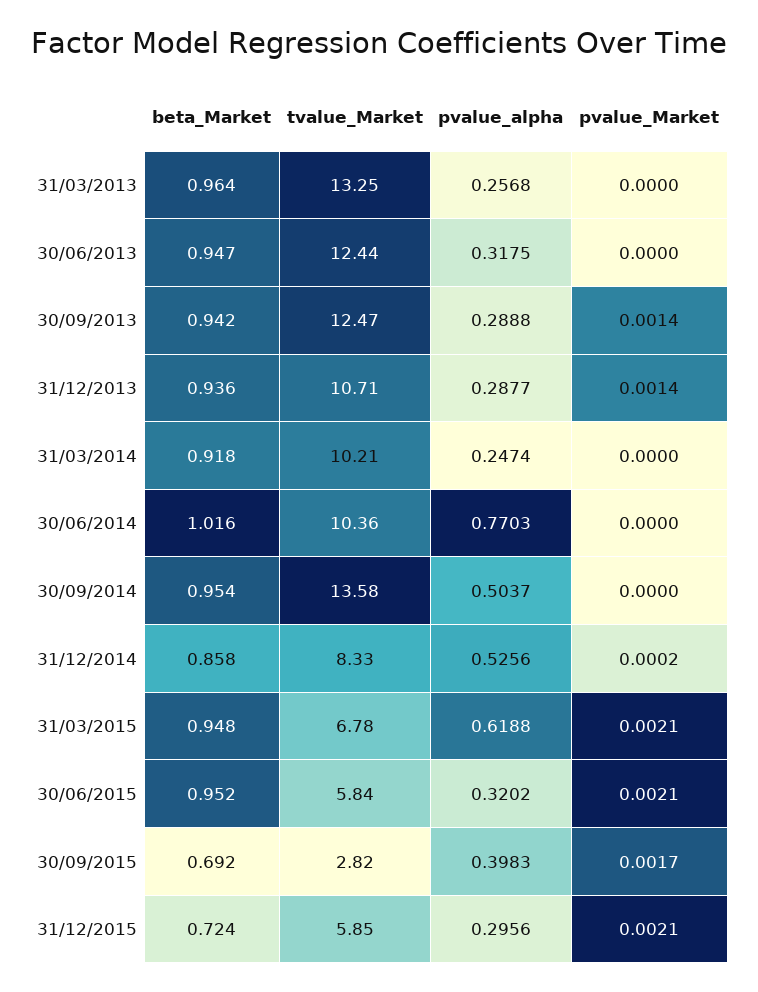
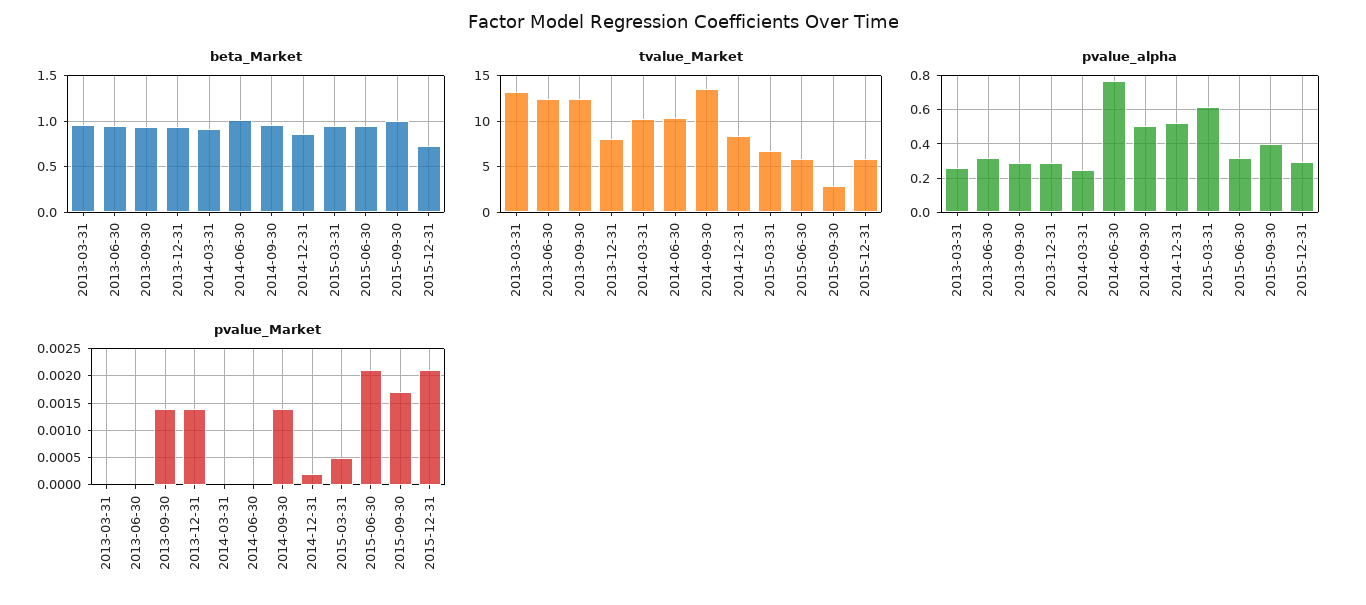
  {
    "beta_Market": {
      "31/03/2013": 0.964,
      "30/06/2013": 0.947,
      "30/09/2013": 0.942,
      "31/12/2013": 0.936,
      "31/03/2014": 0.918,
      "30/06/2014": 1.016,
      "30/09/2014": 0.954,
      "31/12/2014": 0.858,
      "31/03/2015": 0.948,
      "30/06/2015": 0.952,
-     "30/09/2015": 0.692,
+     "30/09/2015": 1,
      "31/12/2015": 0.724
    },
    "tvalue_Market": {
      "31/03/2013": 13.25,
      "30/06/2013": 12.44,
      "30/09/2013": 12.47,
-     "31/12/2013": 10.71,
+     "31/12/2013": 8,
      "31/03/2014": 10.21,
      "30/06/2014": 10.36,
      "30/09/2014": 13.58,
      "31/12/2014": 8.33,
      "31/03/2015": 6.78,
      "30/06/2015": 5.84,
      "30/09/2015": 2.82,
      "31/12/2015": 5.85
    },
    "pvalue_alpha": {
      "31/03/2013": 0.2568,
      "30/06/2013": 0.3175,
      "30/09/2013": 0.2888,
      "31/12/2013": 0.2877,
      "31/03/2014": 0.2474,
      "30/06/2014": 0.7703,
      "30/09/2014": 0.5037,
      "31/12/2014": 0.5256,
      "31/03/2015": 0.6188,
      "30/06/2015": 0.3202,
      "30/09/2015": 0.3983,
      "31/12/2015": 0.2956
    },
    "pvalue_Market": {
      "31/03/2013": 0,
      "30/06/2013": 0,
      "30/09/2013": 0.0014,
      "31/12/2013": 0.0014,
      "31/03/2014": 0,
      "30/06/2014": 0,
-     "30/09/2014": 0,
+     "30/09/2014": 0.0015,
      "31/12/2014": 0.0002,
-     "31/03/2015": 0.0021,
+     "31/03/2015": 0.0005,
      "30/06/2015": 0.0021,
      "30/09/2015": 0.0017,
      "31/12/2015": 0.0021
    }
  }

